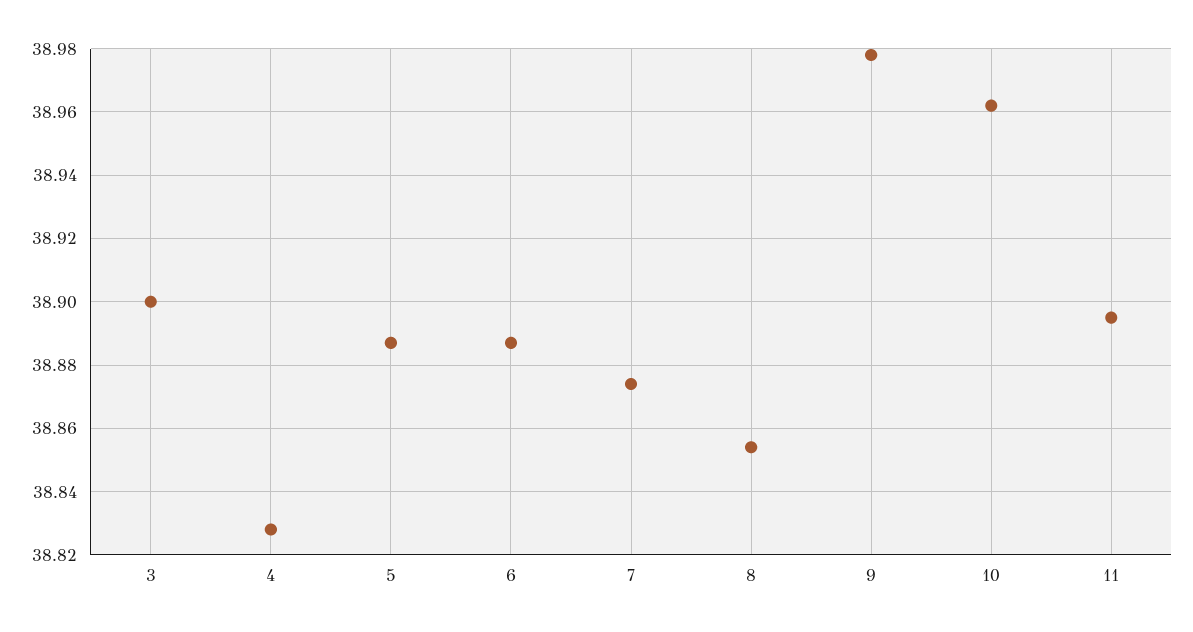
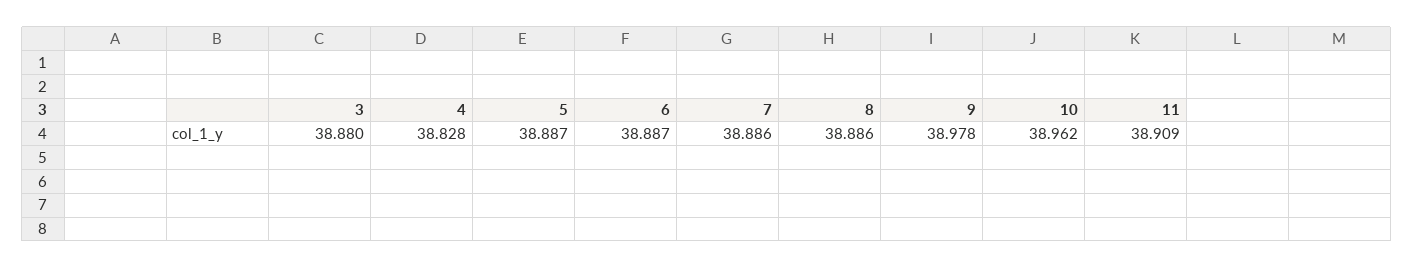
  {
-   "3": 38.9,
+   "3": 38.88,
    "4": 38.828,
    "5": 38.887,
    "6": 38.887,
-   "7": 38.875,
+   "7": 38.886,
-   "8": 38.855,
+   "8": 38.886,
    "9": 38.978,
    "10": 38.962,
-   "11": 38.895
+   "11": 38.909
  }

